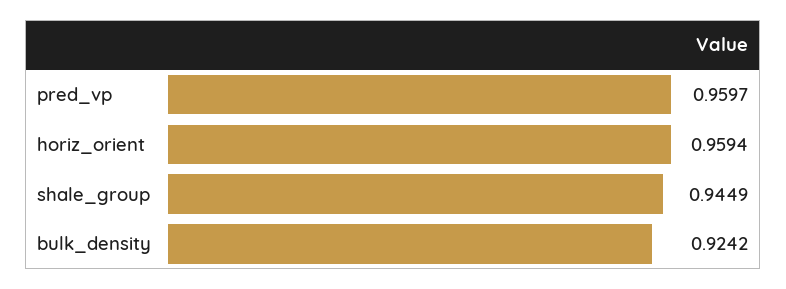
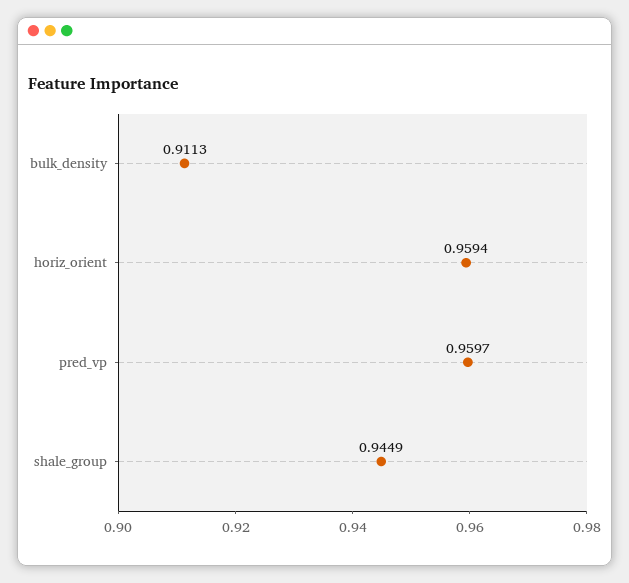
  {
    "pred_vp": 0.9597,
    "horiz_orient": 0.9594,
    "shale_group": 0.9449,
-   "bulk_density": 0.9242
+   "bulk_density": 0.9113
  }

